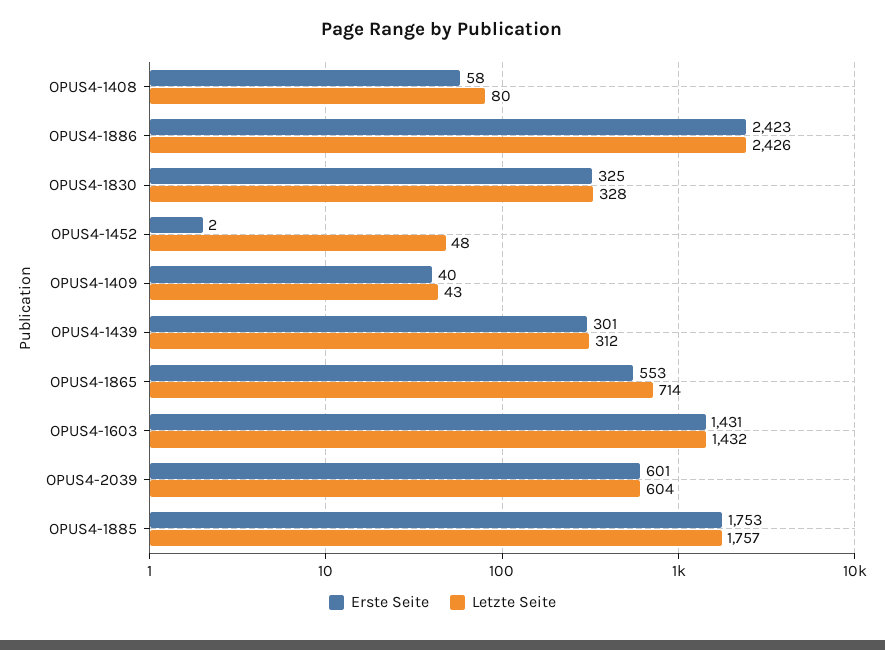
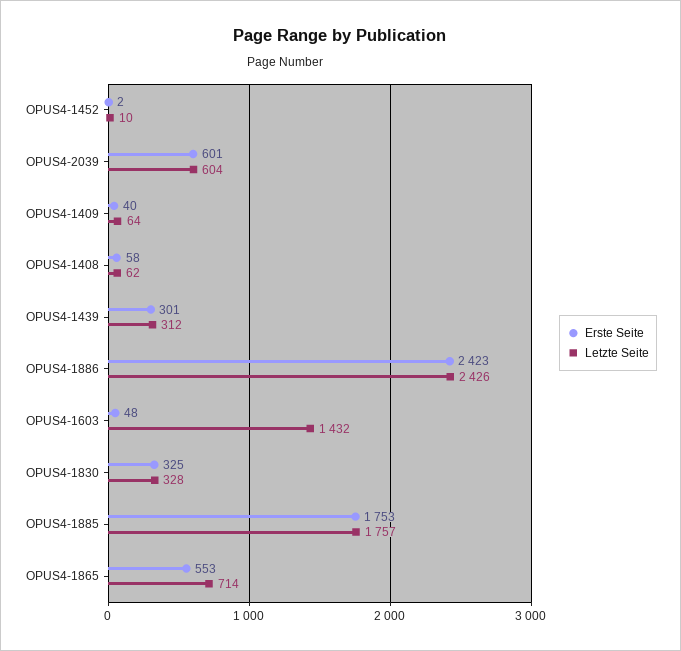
  {
    "Erste Seite": {
      "OPUS4-1408": 58,
      "OPUS4-1886": 2423,
      "OPUS4-1830": 325,
      "OPUS4-1452": 2,
      "OPUS4-1409": 40,
      "OPUS4-1439": 301,
      "OPUS4-1865": 553,
-     "OPUS4-1603": 1431,
+     "OPUS4-1603": 48,
      "OPUS4-2039": 601,
      "OPUS4-1885": 1753
    },
    "Letzte Seite": {
-     "OPUS4-1408": 80,
+     "OPUS4-1408": 62,
      "OPUS4-1886": 2426,
      "OPUS4-1830": 328,
-     "OPUS4-1452": 48,
+     "OPUS4-1452": 10,
-     "OPUS4-1409": 43,
+     "OPUS4-1409": 64,
      "OPUS4-1439": 312,
      "OPUS4-1865": 714,
      "OPUS4-1603": 1432,
      "OPUS4-2039": 604,
      "OPUS4-1885": 1757
    }
  }

